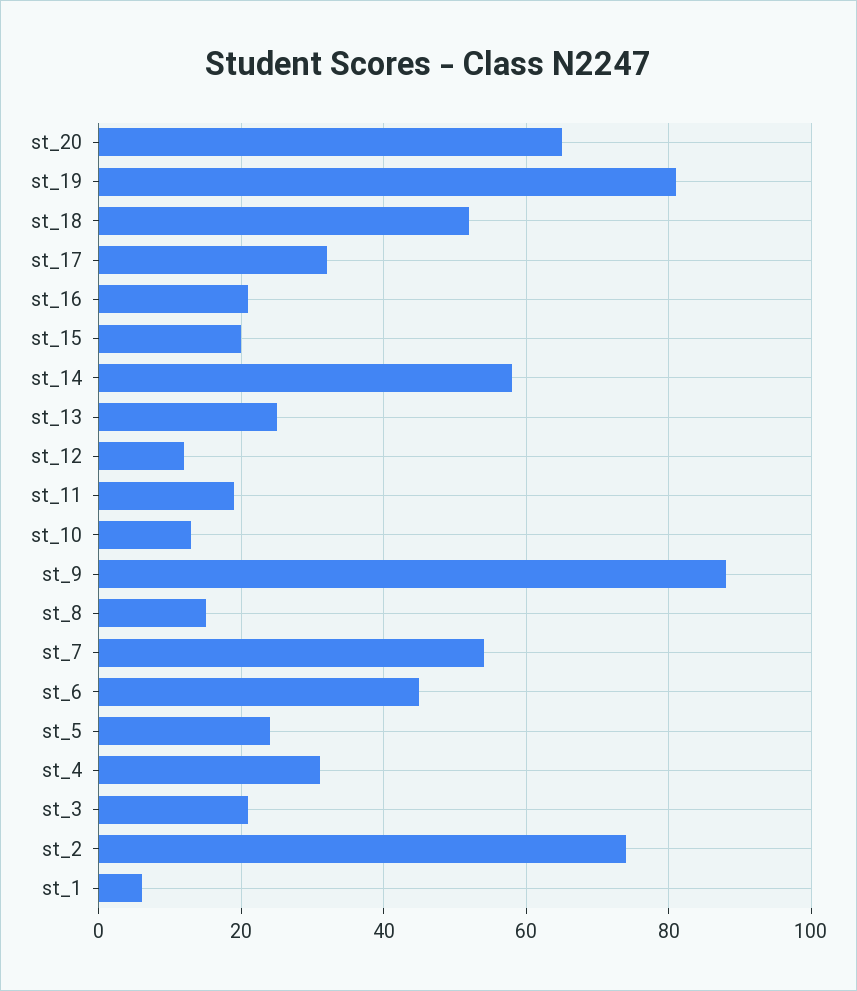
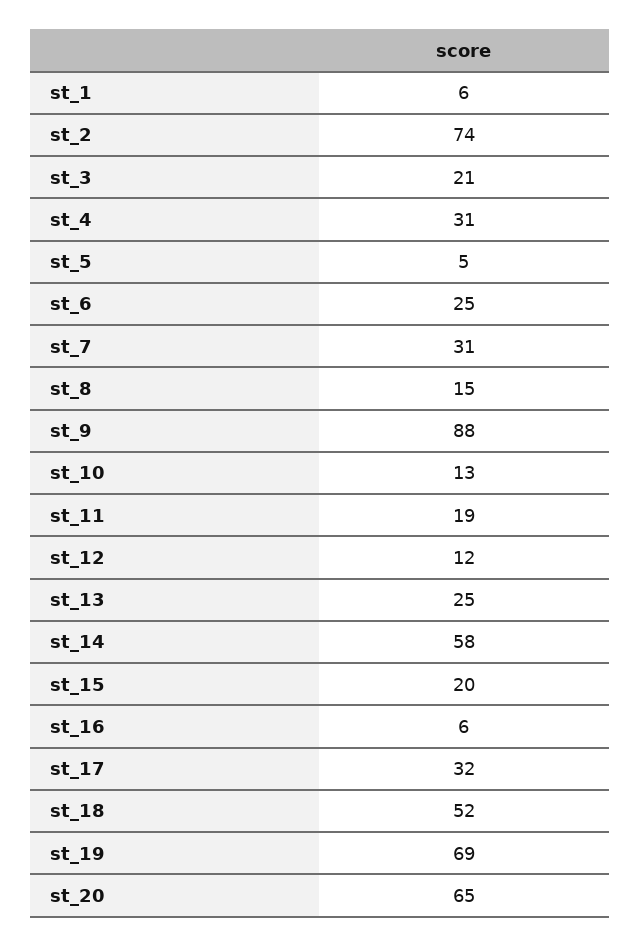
  {
    "st_20": 65,
-   "st_19": 80,
+   "st_19": 69,
    "st_18": 52,
    "st_17": 32,
-   "st_16": 20,
+   "st_16": 6,
    "st_15": 20,
    "st_14": 58,
    "st_13": 25,
    "st_12": 12,
    "st_11": 19,
    "st_10": 13,
    "st_9": 88,
    "st_8": 15,
-   "st_7": 55,
+   "st_7": 31,
-   "st_6": 45,
+   "st_6": 25,
-   "st_5": 25,
+   "st_5": 5,
    "st_4": 31,
    "st_3": 21,
    "st_2": 74,
    "st_1": 6
  }

